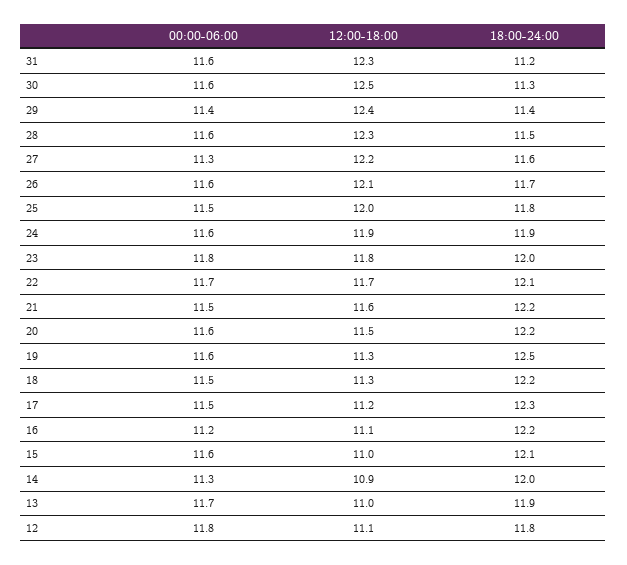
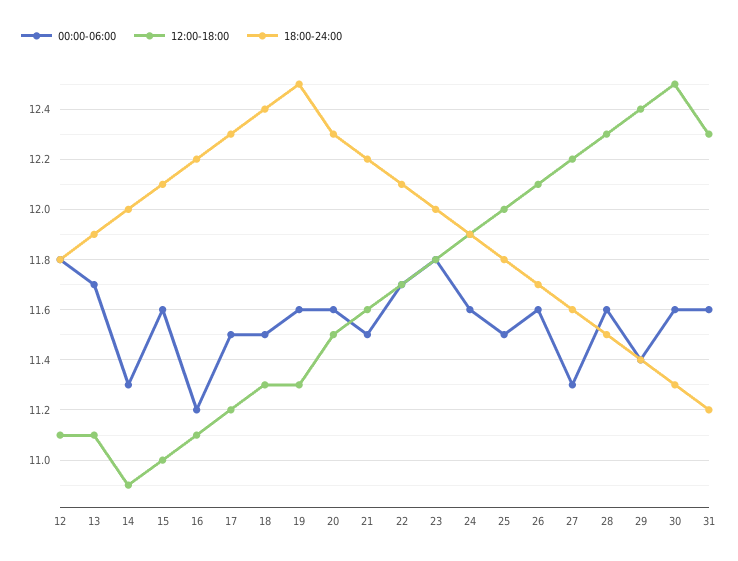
  {
    "00:00-06:00": {
      "31": 11.6,
      "30": 11.6,
      "29": 11.4,
      "28": 11.6,
      "27": 11.3,
      "26": 11.6,
      "25": 11.5,
      "24": 11.6,
      "23": 11.8,
      "22": 11.7,
      "21": 11.5,
      "20": 11.6,
      "19": 11.6,
      "18": 11.5,
      "17": 11.5,
      "16": 11.2,
      "15": 11.6,
      "14": 11.3,
      "13": 11.7,
      "12": 11.8
    },
    "12:00-18:00": {
      "31": 12.3,
      "30": 12.5,
      "29": 12.4,
      "28": 12.3,
      "27": 12.2,
      "26": 12.1,
      "25": 12,
      "24": 11.9,
      "23": 11.8,
      "22": 11.7,
      "21": 11.6,
      "20": 11.5,
      "19": 11.3,
      "18": 11.3,
      "17": 11.2,
      "16": 11.1,
      "15": 11,
      "14": 10.9,
-     "13": 11,
+     "13": 11.1,
      "12": 11.1
    },
    "18:00-24:00": {
      "31": 11.2,
      "30": 11.3,
      "29": 11.4,
      "28": 11.5,
      "27": 11.6,
      "26": 11.7,
      "25": 11.8,
      "24": 11.9,
      "23": 12,
      "22": 12.1,
      "21": 12.2,
-     "20": 12.2,
+     "20": 12.3,
      "19": 12.5,
-     "18": 12.2,
+     "18": 12.4,
      "17": 12.3,
      "16": 12.2,
      "15": 12.1,
      "14": 12,
      "13": 11.9,
      "12": 11.8
    }
  }

